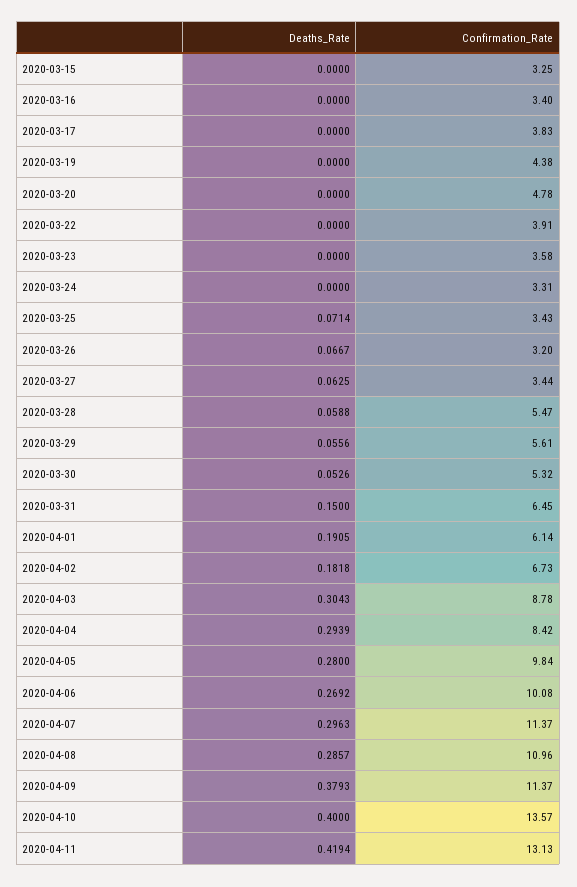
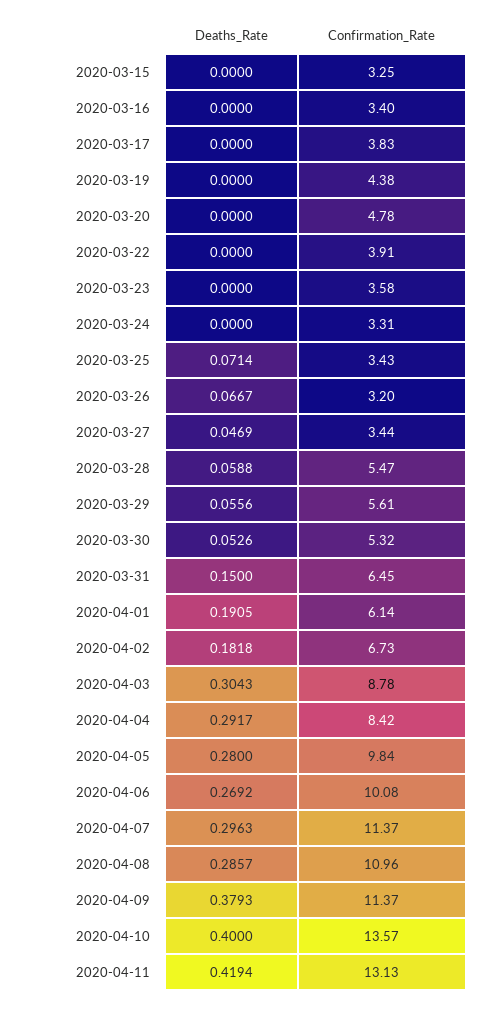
  {
    "Deaths_Rate": {
      "2020-03-15": 0,
      "2020-03-16": 0,
      "2020-03-17": 0,
      "2020-03-19": 0,
      "2020-03-20": 0,
      "2020-03-22": 0,
      "2020-03-23": 0,
      "2020-03-24": 0,
      "2020-03-25": 0.0714,
      "2020-03-26": 0.0667,
-     "2020-03-27": 0.0625,
+     "2020-03-27": 0.0469,
      "2020-03-28": 0.0588,
      "2020-03-29": 0.0556,
      "2020-03-30": 0.0526,
      "2020-03-31": 0.15,
      "2020-04-01": 0.1905,
      "2020-04-02": 0.1818,
      "2020-04-03": 0.3043,
-     "2020-04-04": 0.2939,
+     "2020-04-04": 0.2917,
      "2020-04-05": 0.28,
      "2020-04-06": 0.2692,
      "2020-04-07": 0.2963,
      "2020-04-08": 0.2857,
      "2020-04-09": 0.3793,
      "2020-04-10": 0.4,
      "2020-04-11": 0.4194
    },
    "Confirmation_Rate": {
      "2020-03-15": 3.25,
      "2020-03-16": 3.4,
      "2020-03-17": 3.83,
      "2020-03-19": 4.38,
      "2020-03-20": 4.78,
      "2020-03-22": 3.91,
      "2020-03-23": 3.58,
      "2020-03-24": 3.31,
      "2020-03-25": 3.43,
      "2020-03-26": 3.2,
      "2020-03-27": 3.44,
      "2020-03-28": 5.47,
      "2020-03-29": 5.61,
      "2020-03-30": 5.32,
      "2020-03-31": 6.45,
      "2020-04-01": 6.14,
      "2020-04-02": 6.73,
      "2020-04-03": 8.78,
      "2020-04-04": 8.42,
      "2020-04-05": 9.84,
      "2020-04-06": 10.08,
      "2020-04-07": 11.37,
      "2020-04-08": 10.96,
      "2020-04-09": 11.37,
      "2020-04-10": 13.57,
      "2020-04-11": 13.13
    }
  }

